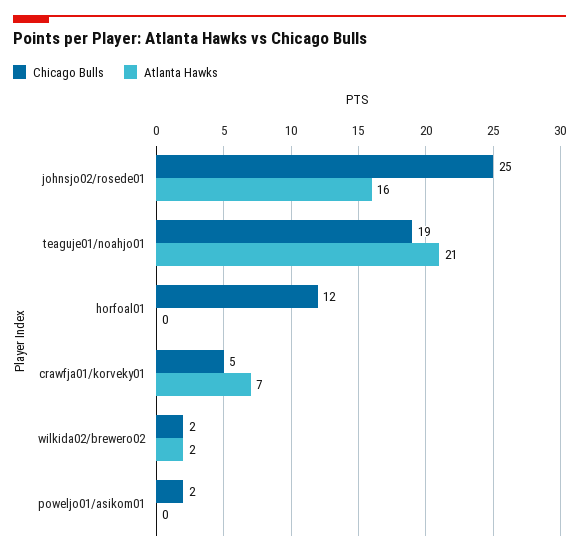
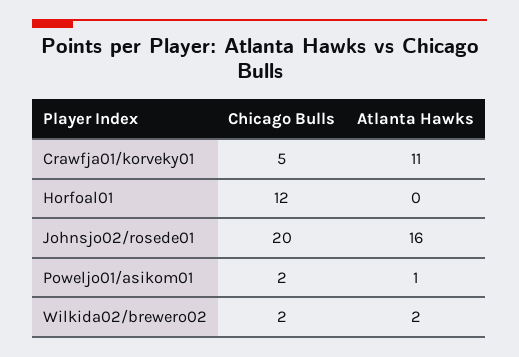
  {
    "Chicago Bulls": {
-     "johnsjo02/rosede01": 25,
+     "johnsjo02/rosede01": 20,
-     "teaguje01/noahjo01": 19,
      "horfoal01": 12,
      "crawfja01/korveky01": 5,
      "wilkida02/brewero02": 2,
      "poweljo01/asikom01": 2
    },
    "Atlanta Hawks": {
      "johnsjo02/rosede01": 16,
-     "teaguje01/noahjo01": 21,
      "horfoal01": 0,
-     "crawfja01/korveky01": 7,
+     "crawfja01/korveky01": 11,
      "wilkida02/brewero02": 2,
-     "poweljo01/asikom01": 0
+     "poweljo01/asikom01": 1
    }
  }

